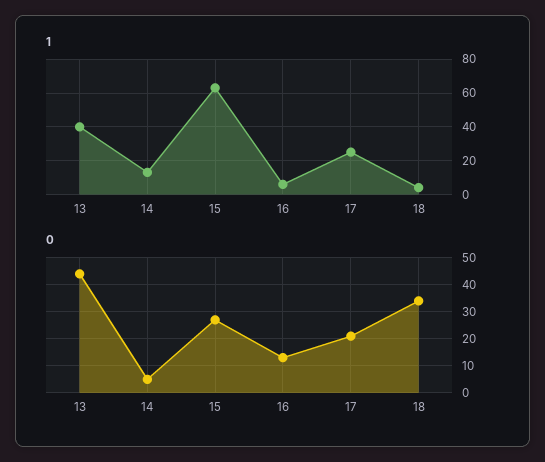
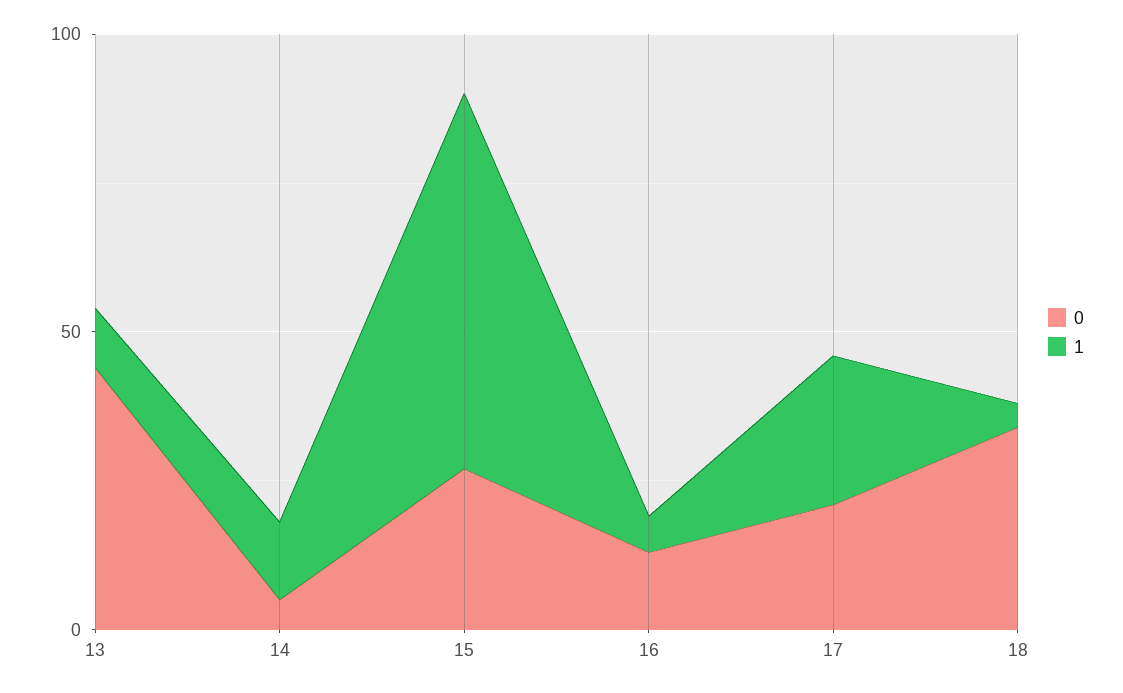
  {
    "1": {
-     "13": 40,
+     "13": 10,
      "14": 15,
      "15": 65,
      "16": 5,
      "17": 25,
      "18": 5
    },
    "0": {
      "13": 45,
      "14": 5,
      "15": 25,
      "16": 15,
      "17": 20,
      "18": 35
    }
  }

